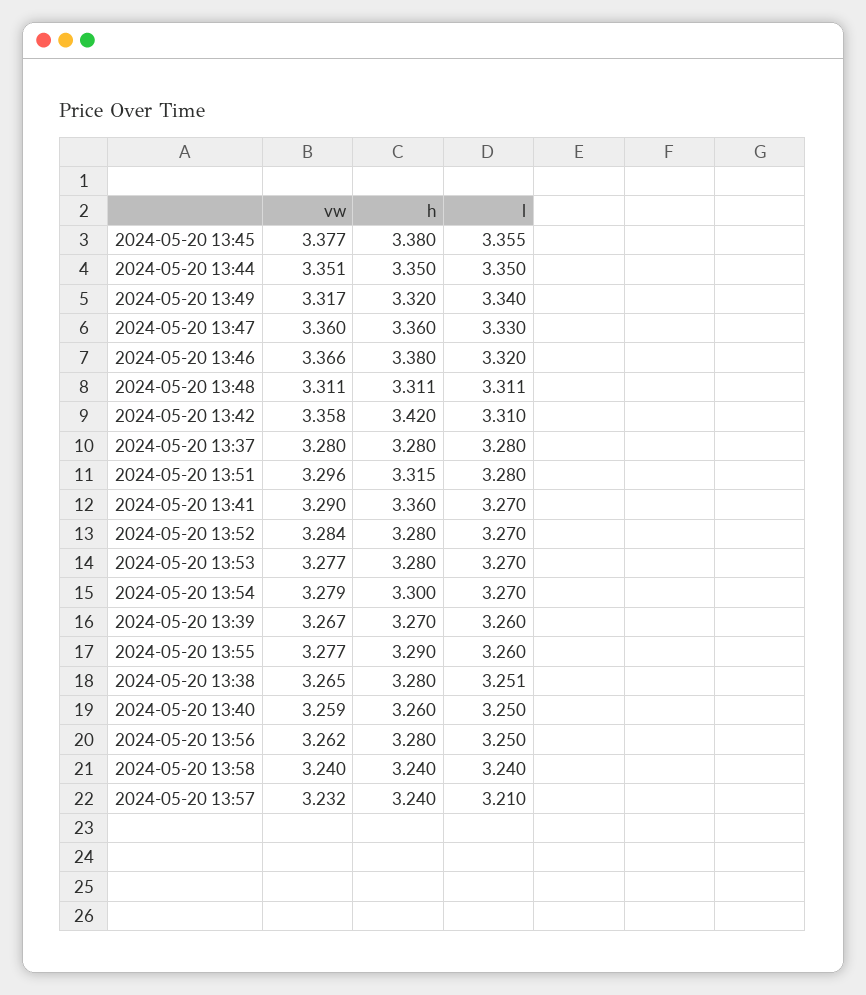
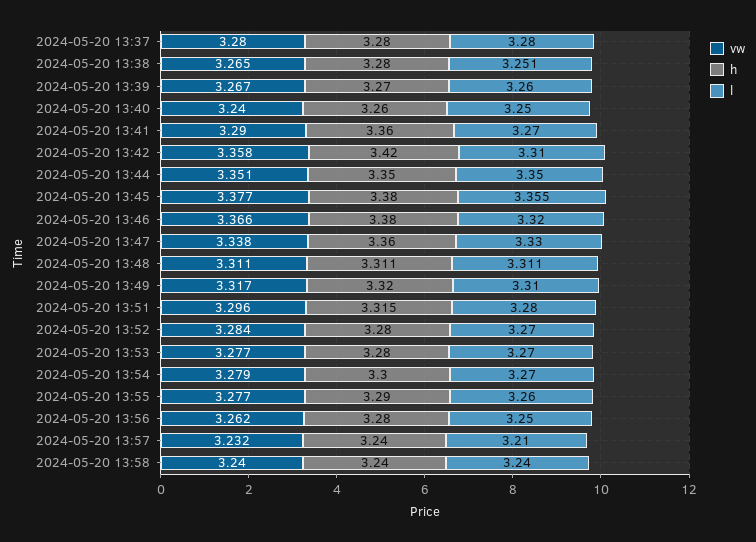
  {
    "vw": {
      "2024-05-20 13:45": 3.377,
      "2024-05-20 13:44": 3.351,
      "2024-05-20 13:49": 3.317,
-     "2024-05-20 13:47": 3.36,
+     "2024-05-20 13:47": 3.338,
      "2024-05-20 13:46": 3.366,
      "2024-05-20 13:48": 3.311,
      "2024-05-20 13:42": 3.358,
      "2024-05-20 13:37": 3.28,
      "2024-05-20 13:51": 3.296,
      "2024-05-20 13:41": 3.29,
      "2024-05-20 13:52": 3.284,
      "2024-05-20 13:53": 3.277,
      "2024-05-20 13:54": 3.279,
      "2024-05-20 13:39": 3.267,
      "2024-05-20 13:55": 3.277,
      "2024-05-20 13:38": 3.265,
-     "2024-05-20 13:40": 3.259,
+     "2024-05-20 13:40": 3.24,
      "2024-05-20 13:56": 3.262,
      "2024-05-20 13:58": 3.24,
      "2024-05-20 13:57": 3.232
    },
    "h": {
      "2024-05-20 13:45": 3.38,
      "2024-05-20 13:44": 3.35,
      "2024-05-20 13:49": 3.32,
      "2024-05-20 13:47": 3.36,
      "2024-05-20 13:46": 3.38,
      "2024-05-20 13:48": 3.311,
      "2024-05-20 13:42": 3.42,
      "2024-05-20 13:37": 3.28,
      "2024-05-20 13:51": 3.315,
      "2024-05-20 13:41": 3.36,
      "2024-05-20 13:52": 3.28,
      "2024-05-20 13:53": 3.28,
      "2024-05-20 13:54": 3.3,
      "2024-05-20 13:39": 3.27,
      "2024-05-20 13:55": 3.29,
      "2024-05-20 13:38": 3.28,
      "2024-05-20 13:40": 3.26,
      "2024-05-20 13:56": 3.28,
      "2024-05-20 13:58": 3.24,
      "2024-05-20 13:57": 3.24
    },
    "l": {
      "2024-05-20 13:45": 3.355,
      "2024-05-20 13:44": 3.35,
-     "2024-05-20 13:49": 3.34,
+     "2024-05-20 13:49": 3.31,
      "2024-05-20 13:47": 3.33,
      "2024-05-20 13:46": 3.32,
      "2024-05-20 13:48": 3.311,
      "2024-05-20 13:42": 3.31,
      "2024-05-20 13:37": 3.28,
      "2024-05-20 13:51": 3.28,
      "2024-05-20 13:41": 3.27,
      "2024-05-20 13:52": 3.27,
      "2024-05-20 13:53": 3.27,
      "2024-05-20 13:54": 3.27,
      "2024-05-20 13:39": 3.26,
      "2024-05-20 13:55": 3.26,
      "2024-05-20 13:38": 3.251,
      "2024-05-20 13:40": 3.25,
      "2024-05-20 13:56": 3.25,
      "2024-05-20 13:58": 3.24,
      "2024-05-20 13:57": 3.21
    }
  }

